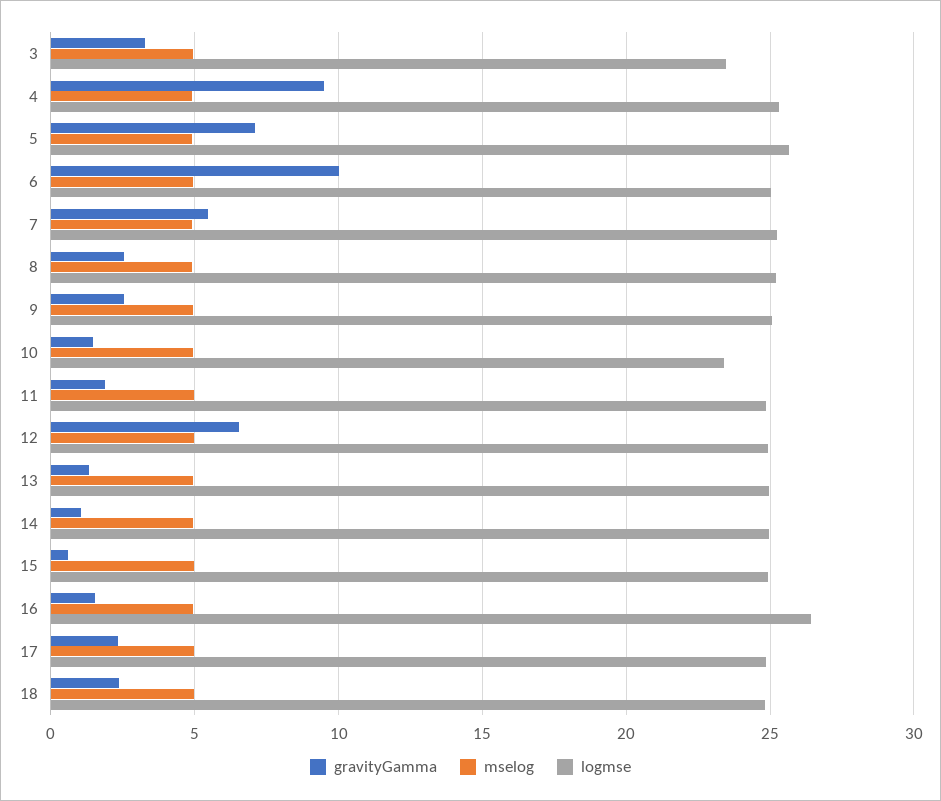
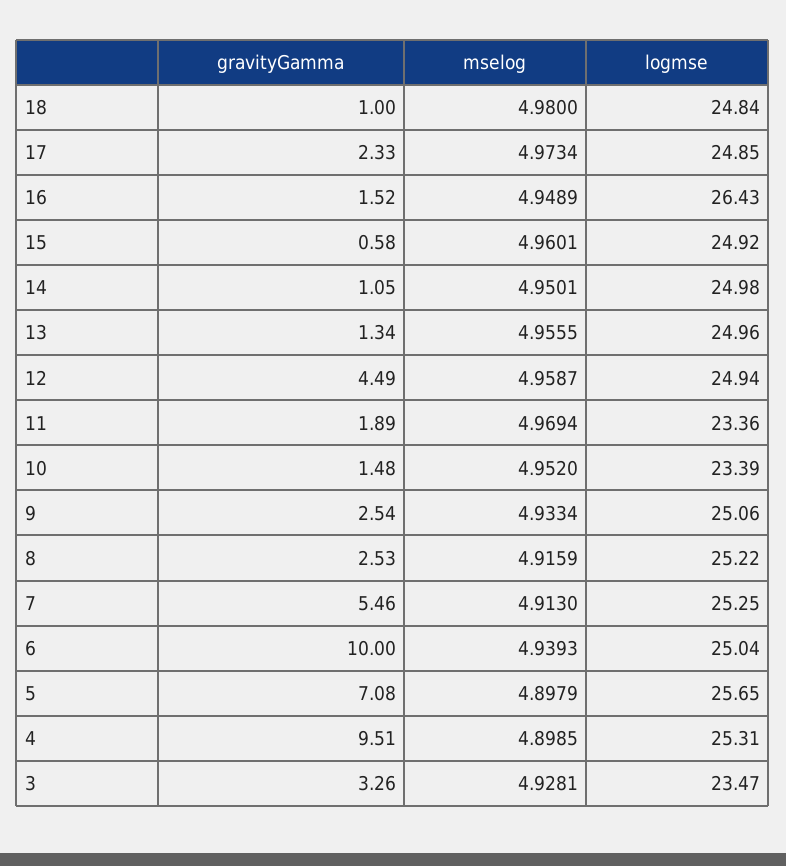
  {
    "gravityGamma": {
      "3": 3.26,
      "4": 9.51,
      "5": 7.08,
      "6": 10,
      "7": 5.46,
      "8": 2.53,
      "9": 2.54,
      "10": 1.48,
      "11": 1.89,
-     "12": 6.5,
+     "12": 4.49,
      "13": 1.34,
      "14": 1.05,
      "15": 0.58,
      "16": 1.52,
      "17": 2.33,
-     "18": 2.5
+     "18": 1
    },
    "mselog": {
      "3": 4.9281,
      "4": 4.8985,
      "5": 4.8979,
      "6": 4.9393,
      "7": 4.913,
      "8": 4.9159,
      "9": 4.9334,
      "10": 4.952,
      "11": 4.9694,
      "12": 4.9587,
      "13": 4.9555,
      "14": 4.9501,
      "15": 4.9601,
      "16": 4.9489,
      "17": 4.9734,
      "18": 4.98
    },
    "logmse": {
      "3": 23.47,
      "4": 25.31,
      "5": 25.65,
      "6": 25.04,
      "7": 25.25,
      "8": 25.22,
      "9": 25.06,
      "10": 23.39,
-     "11": 25,
+     "11": 23.36,
      "12": 24.94,
      "13": 24.96,
      "14": 24.98,
      "15": 24.92,
      "16": 26.43,
      "17": 24.85,
      "18": 24.84
    }
  }

